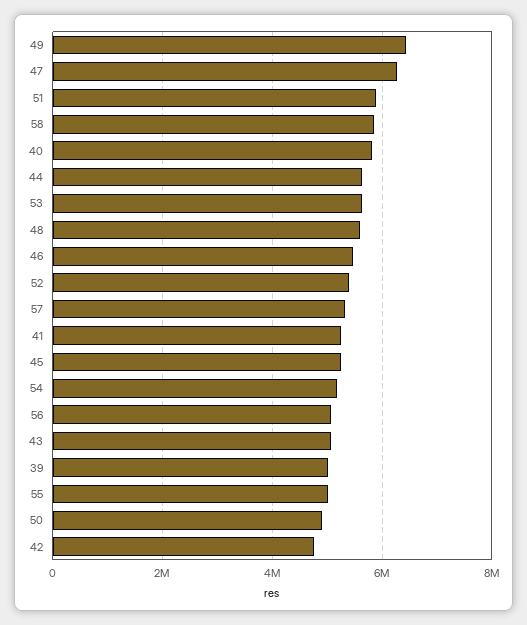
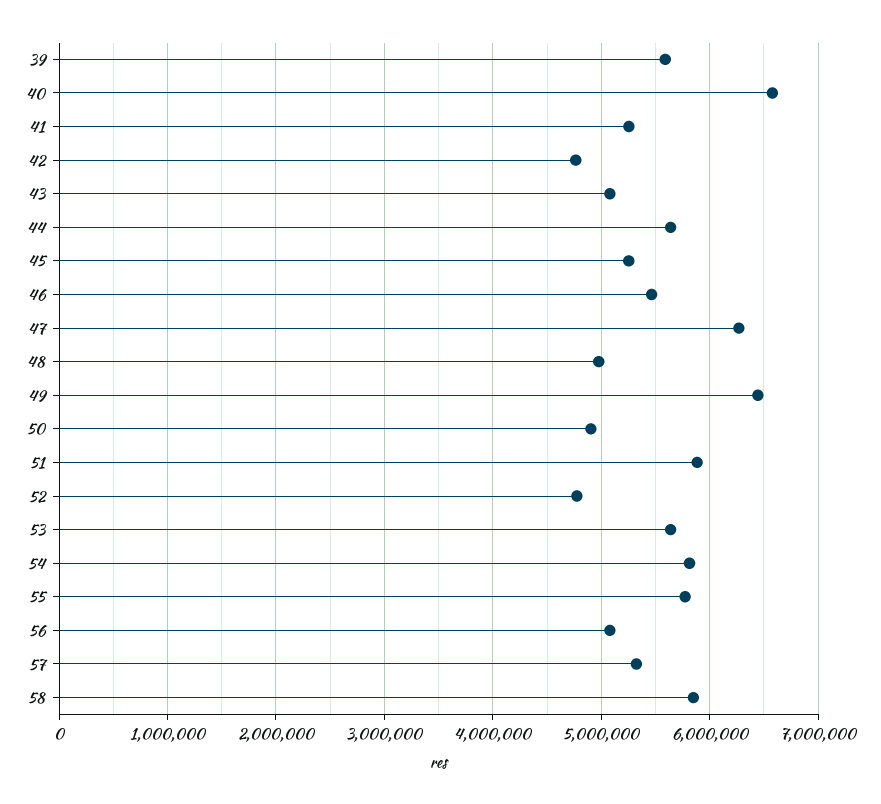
  {
    "49": 6400000,
    "47": 6300000,
    "51": 5900000,
    "58": 5800000,
-   "40": 5800000,
+   "40": 6600000,
    "44": 5600000,
    "53": 5600000,
-   "48": 5600000,
+   "48": 5000000,
    "46": 5500000,
-   "52": 5400000,
+   "52": 4800000,
    "57": 5300000,
    "41": 5300000,
    "45": 5300000,
-   "54": 5200000,
+   "54": 5800000,
    "56": 5100000,
    "43": 5100000,
-   "39": 5000000,
+   "39": 5600000,
-   "55": 5000000,
+   "55": 5800000,
    "50": 4900000,
    "42": 4800000
  }

